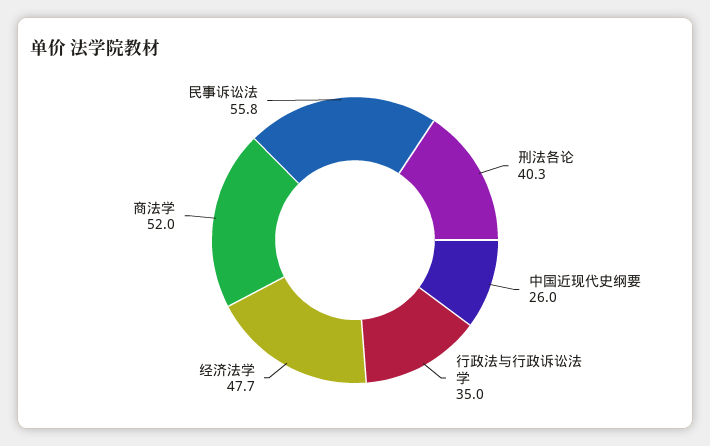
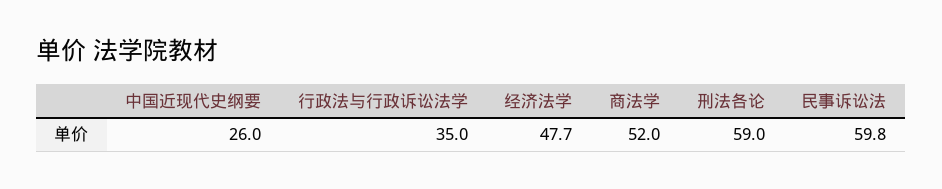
  {
-   "刑法各论": 40.3,
+   "刑法各论": 59,
    "中国近现代史纲要": 26,
    "行政法与行政诉讼法学": 35,
    "经济法学": 47.7,
    "商法学": 52,
-   "民事诉讼法": 55.8
+   "民事诉讼法": 59.8
  }

